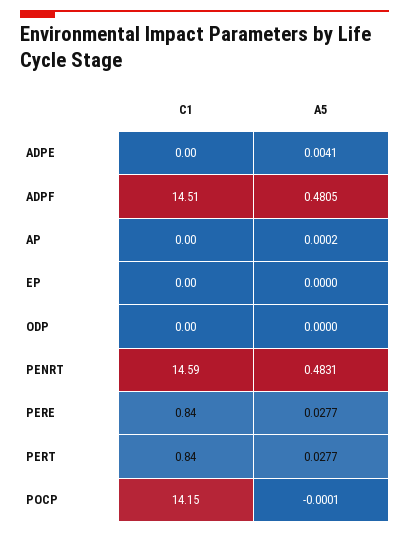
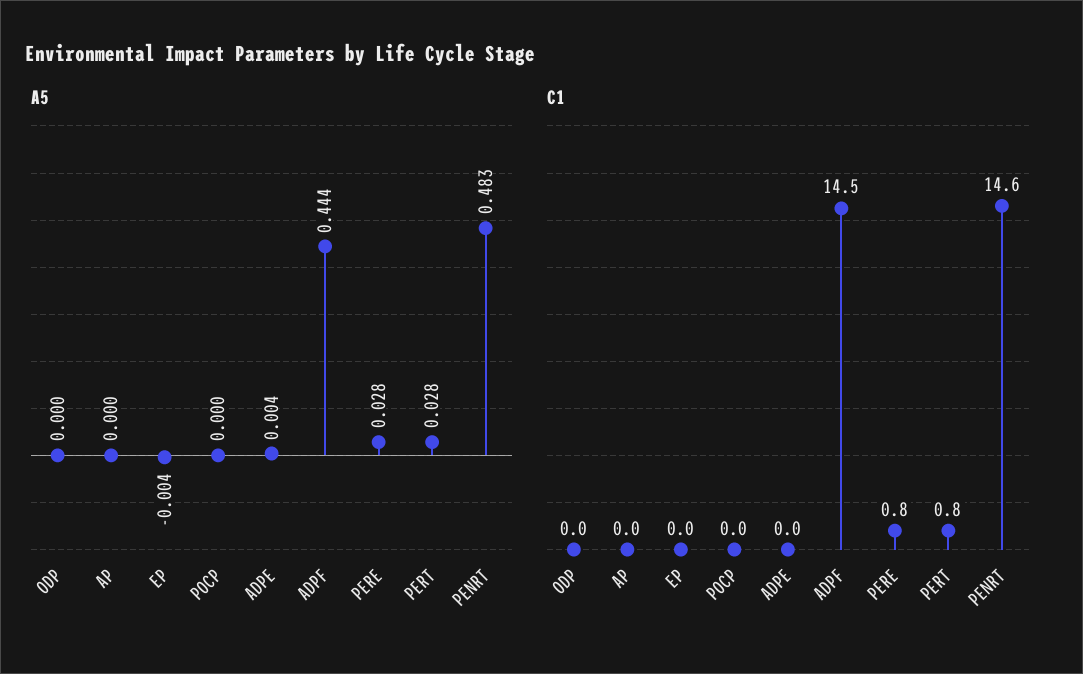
  {
    "C1": {
      "ADPE": 0,
      "ADPF": 14.51,
      "AP": 0,
      "EP": 0,
      "ODP": 0,
      "PENRT": 14.59,
      "PERE": 0.84,
      "PERT": 0.84,
-     "POCP": 14.15
+     "POCP": 0
    },
    "A5": {
      "ADPE": 0.0041,
-     "ADPF": 0.4805,
+     "ADPF": 0.444,
      "AP": 0.0002,
-     "EP": 0,
+     "EP": -0.004,
      "ODP": 0,
      "PENRT": 0.4831,
      "PERE": 0.0277,
      "PERT": 0.0277,
      "POCP": -0.0001
    }
  }

